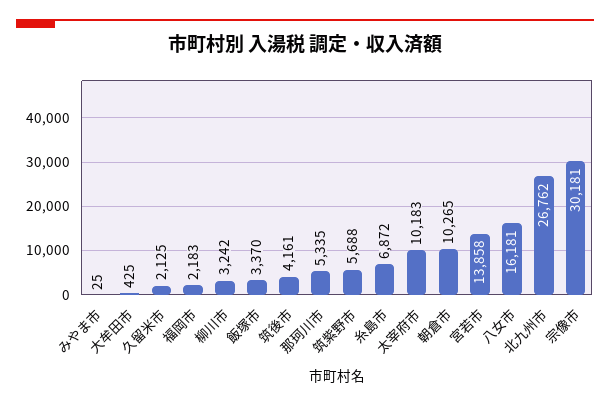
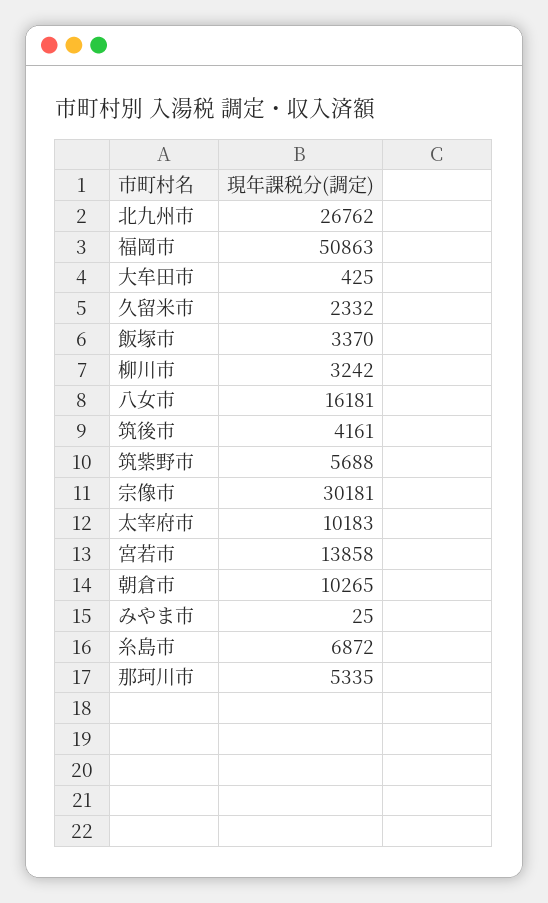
  {
    "みやま市": 25,
    "大牟田市": 425,
-   "久留米市": 2125,
+   "久留米市": 2332,
-   "福岡市": 2183,
+   "福岡市": 50863,
    "柳川市": 3242,
    "飯塚市": 3370,
    "筑後市": 4161,
    "那珂川市": 5335,
    "筑紫野市": 5688,
    "糸島市": 6872,
    "太宰府市": 10183,
    "朝倉市": 10265,
    "宮若市": 13858,
    "八女市": 16181,
    "北九州市": 26762,
    "宗像市": 30181
  }

